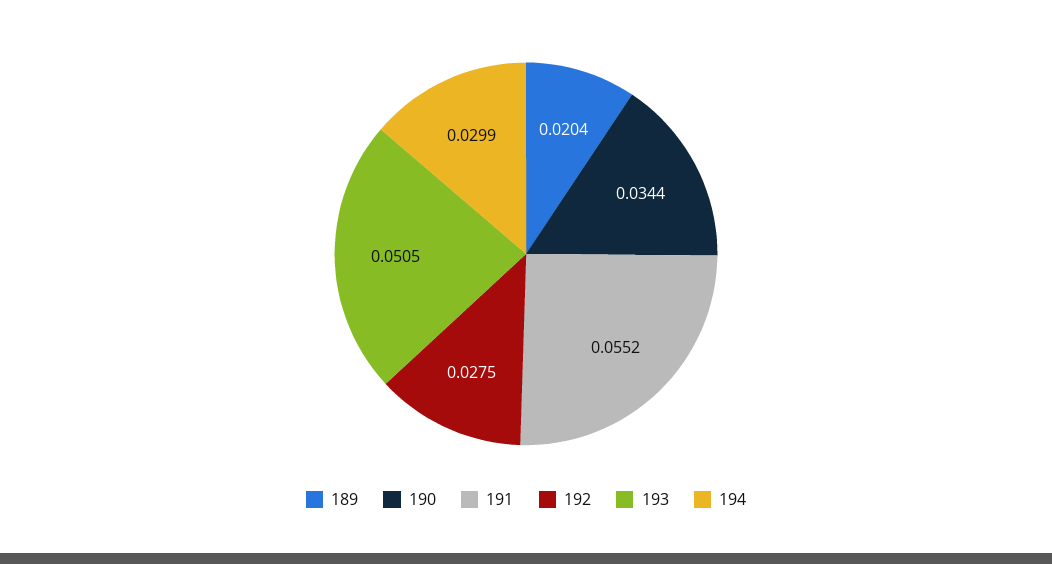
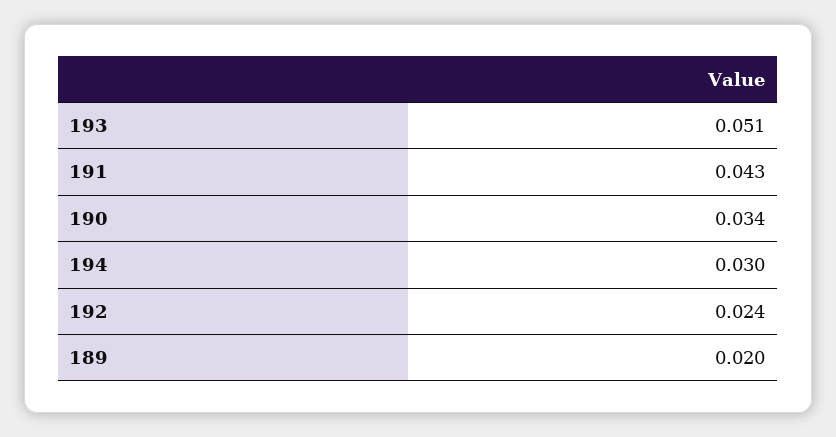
  {
    "189": 0.0204,
    "190": 0.0344,
-   "191": 0.0552,
+   "191": 0.043,
-   "192": 0.0275,
+   "192": 0.024,
    "193": 0.0505,
    "194": 0.0299
  }

